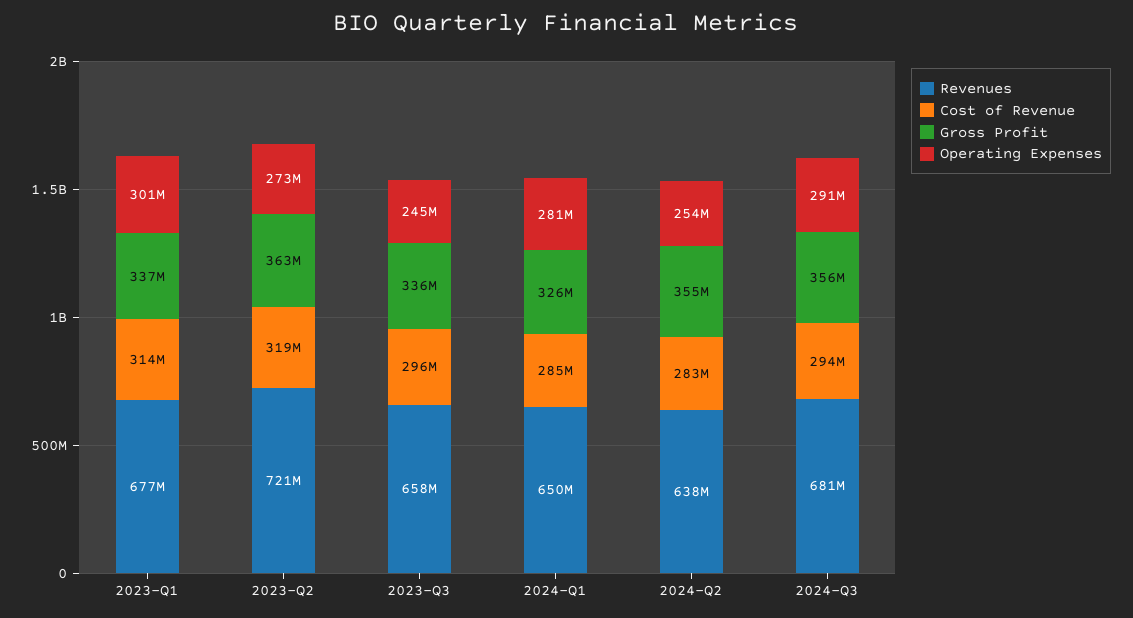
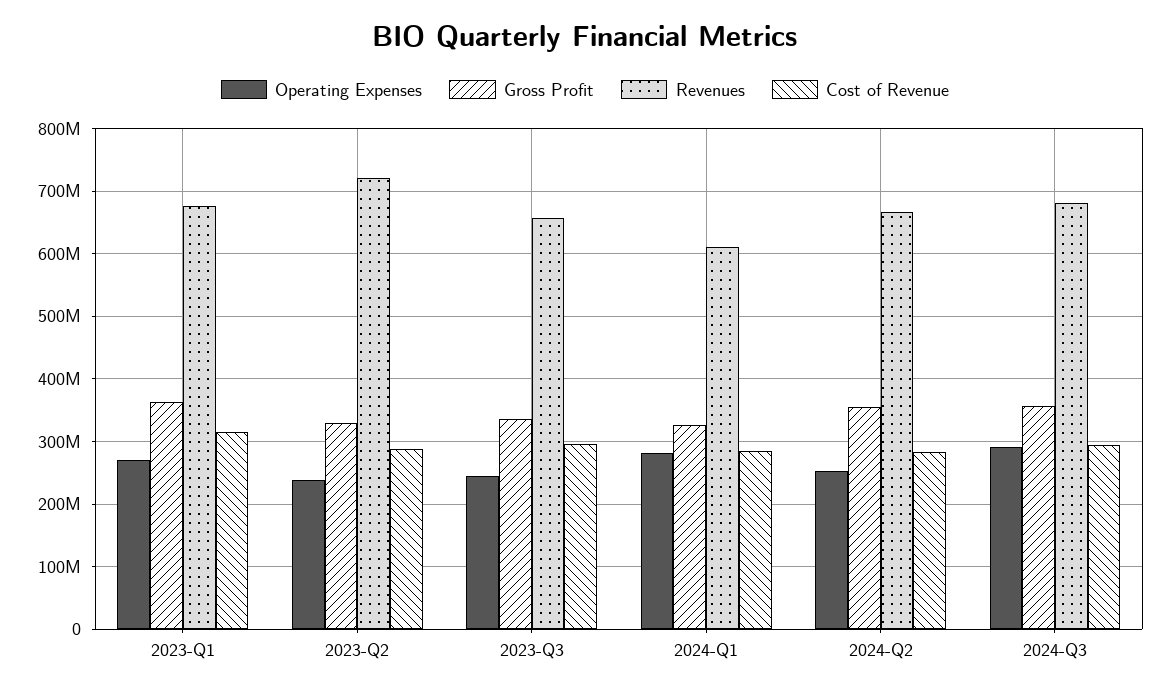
  {
    "Revenues": {
      "2023-Q1": 677000000,
      "2023-Q2": 721000000,
      "2023-Q3": 658000000,
-     "2024-Q1": 650000000,
+     "2024-Q1": 610000000,
-     "2024-Q2": 638000000,
+     "2024-Q2": 670000000,
      "2024-Q3": 681000000
    },
    "Cost of Revenue": {
      "2023-Q1": 314000000,
-     "2023-Q2": 319000000,
+     "2023-Q2": 290000000,
      "2023-Q3": 296000000,
      "2024-Q1": 285000000,
      "2024-Q2": 283000000,
      "2024-Q3": 294000000
    },
    "Gross Profit": {
-     "2023-Q1": 337000000,
+     "2023-Q1": 360000000,
-     "2023-Q2": 363000000,
+     "2023-Q2": 330000000,
      "2023-Q3": 336000000,
      "2024-Q1": 326000000,
      "2024-Q2": 355000000,
      "2024-Q3": 356000000
    },
    "Operating Expenses": {
-     "2023-Q1": 301000000,
+     "2023-Q1": 270000000,
-     "2023-Q2": 273000000,
+     "2023-Q2": 240000000,
      "2023-Q3": 245000000,
      "2024-Q1": 281000000,
      "2024-Q2": 254000000,
      "2024-Q3": 291000000
    }
  }

